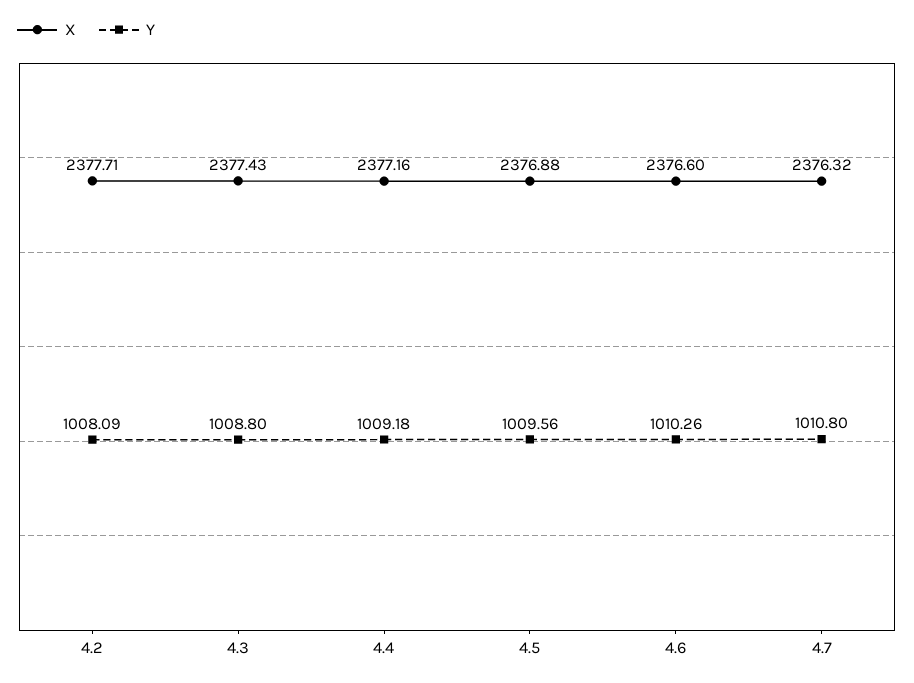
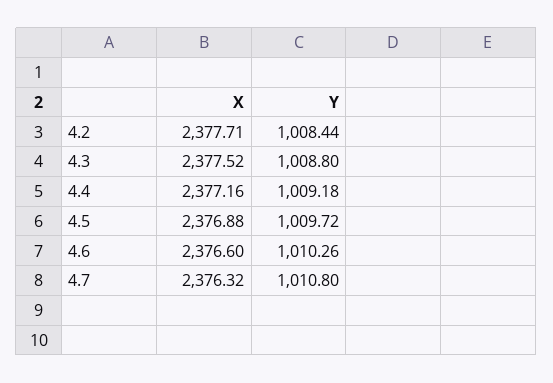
  {
    "X": {
      "4.2": 2377.71,
-     "4.3": 2377.43,
+     "4.3": 2377.52,
      "4.4": 2377.16,
      "4.5": 2376.88,
      "4.6": 2376.6,
      "4.7": 2376.32
    },
    "Y": {
-     "4.2": 1008.09,
+     "4.2": 1008.44,
      "4.3": 1008.8,
      "4.4": 1009.18,
-     "4.5": 1009.56,
+     "4.5": 1009.72,
      "4.6": 1010.26,
      "4.7": 1010.8
    }
  }

